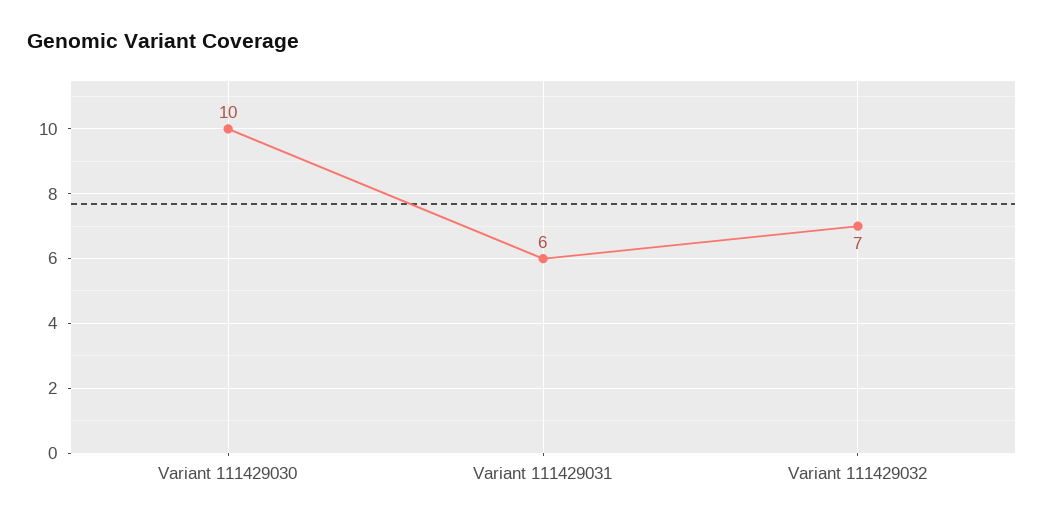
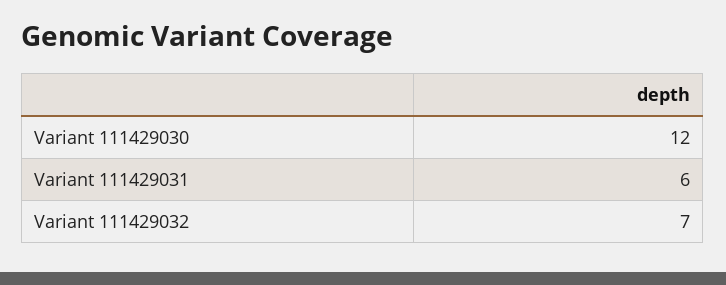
  {
-   "Variant 111429030": 10,
+   "Variant 111429030": 12,
    "Variant 111429031": 6,
    "Variant 111429032": 7
  }

